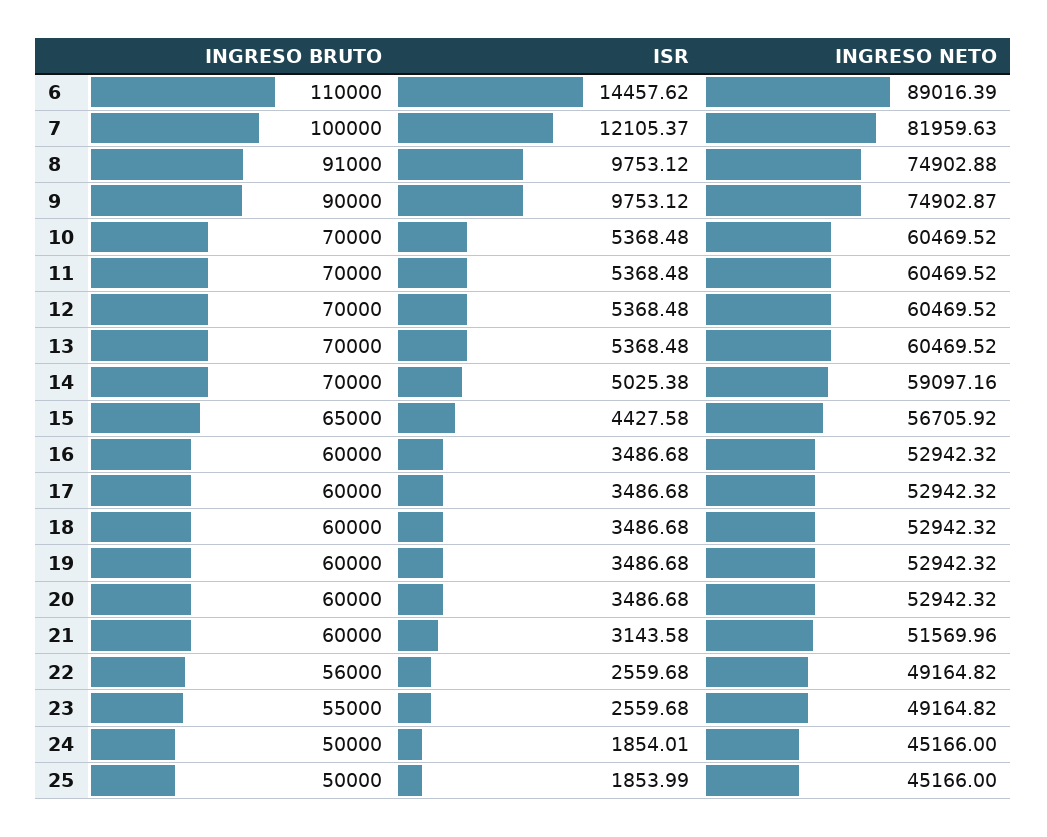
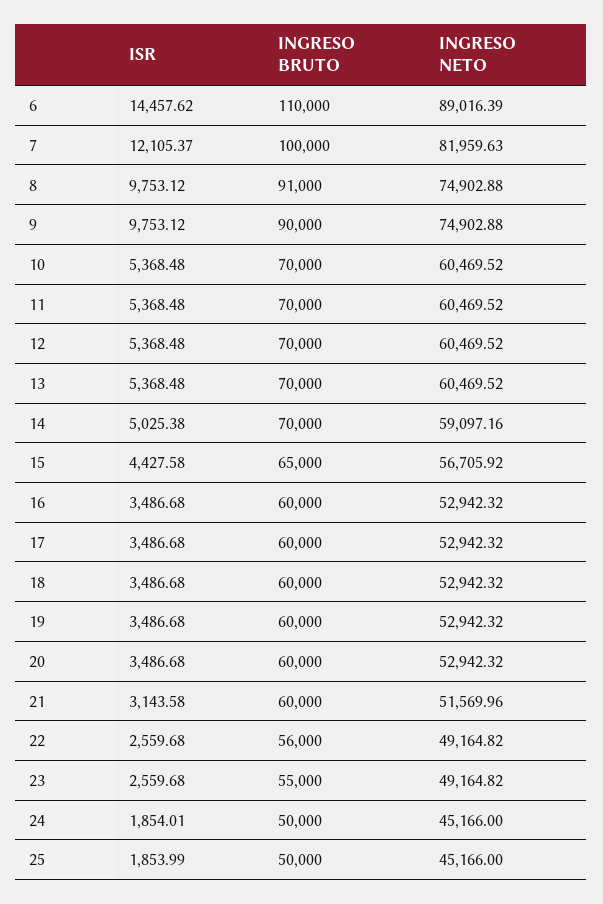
  {
    "INGRESO BRUTO": {
      "6": 110000,
      "7": 100000,
      "8": 91000,
      "9": 90000,
      "10": 70000,
      "11": 70000,
      "12": 70000,
      "13": 70000,
      "14": 70000,
      "15": 65000,
      "16": 60000,
      "17": 60000,
      "18": 60000,
      "19": 60000,
      "20": 60000,
      "21": 60000,
      "22": 56000,
      "23": 55000,
      "24": 50000,
      "25": 50000
    },
    "ISR": {
      "6": 14457.62,
      "7": 12105.37,
      "8": 9753.12,
      "9": 9753.12,
      "10": 5368.48,
      "11": 5368.48,
      "12": 5368.48,
      "13": 5368.48,
      "14": 5025.38,
      "15": 4427.58,
      "16": 3486.68,
      "17": 3486.68,
      "18": 3486.68,
      "19": 3486.68,
      "20": 3486.68,
      "21": 3143.58,
      "22": 2559.68,
      "23": 2559.68,
      "24": 1854.01,
      "25": 1853.99
    },
    "INGRESO NETO": {
      "6": 89016.39,
      "7": 81959.63,
      "8": 74902.88,
-     "9": 74902.87,
+     "9": 74902.88,
      "10": 60469.52,
      "11": 60469.52,
      "12": 60469.52,
      "13": 60469.52,
      "14": 59097.16,
      "15": 56705.92,
      "16": 52942.32,
      "17": 52942.32,
      "18": 52942.32,
      "19": 52942.32,
      "20": 52942.32,
      "21": 51569.96,
      "22": 49164.82,
      "23": 49164.82,
      "24": 45166,
      "25": 45166
    }
  }

